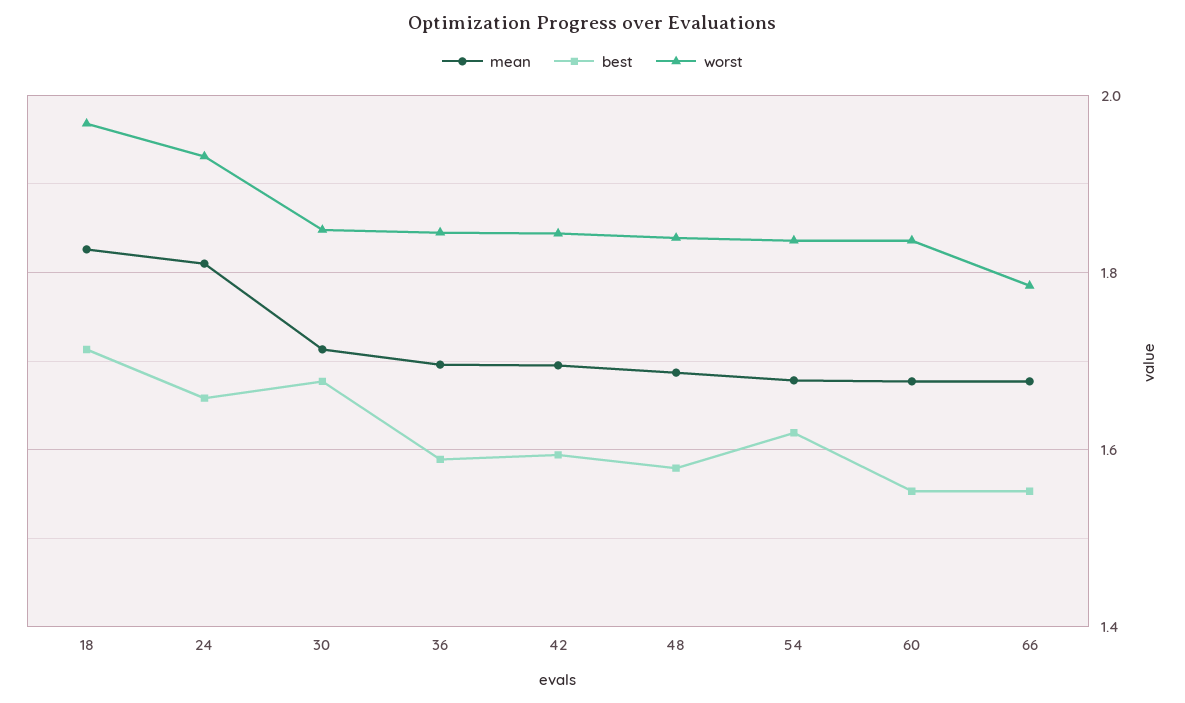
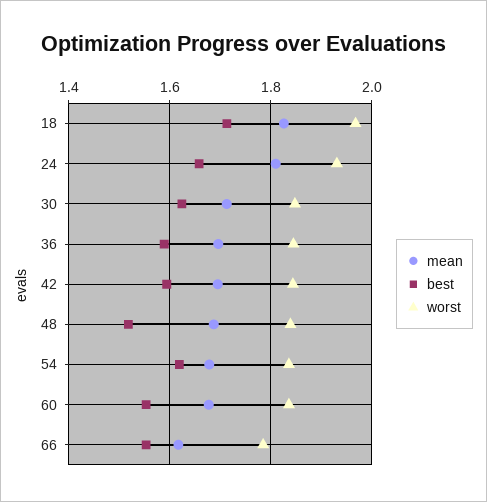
  {
    "mean": {
      "18": 1.82,
      "24": 1.82,
      "30": 1.72,
      "36": 1.7,
      "42": 1.7,
      "48": 1.68,
      "54": 1.68,
      "60": 1.68,
-     "66": 1.68
+     "66": 1.62
    },
    "best": {
      "18": 1.72,
      "24": 1.66,
-     "30": 1.68,
+     "30": 1.62,
      "36": 1.58,
      "42": 1.6,
-     "48": 1.58,
+     "48": 1.52,
      "54": 1.62,
      "60": 1.56,
      "66": 1.56
    },
    "worst": {
      "18": 1.96,
      "24": 1.94,
      "30": 1.84,
      "36": 1.84,
      "42": 1.84,
      "48": 1.84,
      "54": 1.84,
      "60": 1.84,
      "66": 1.78
    }
  }

